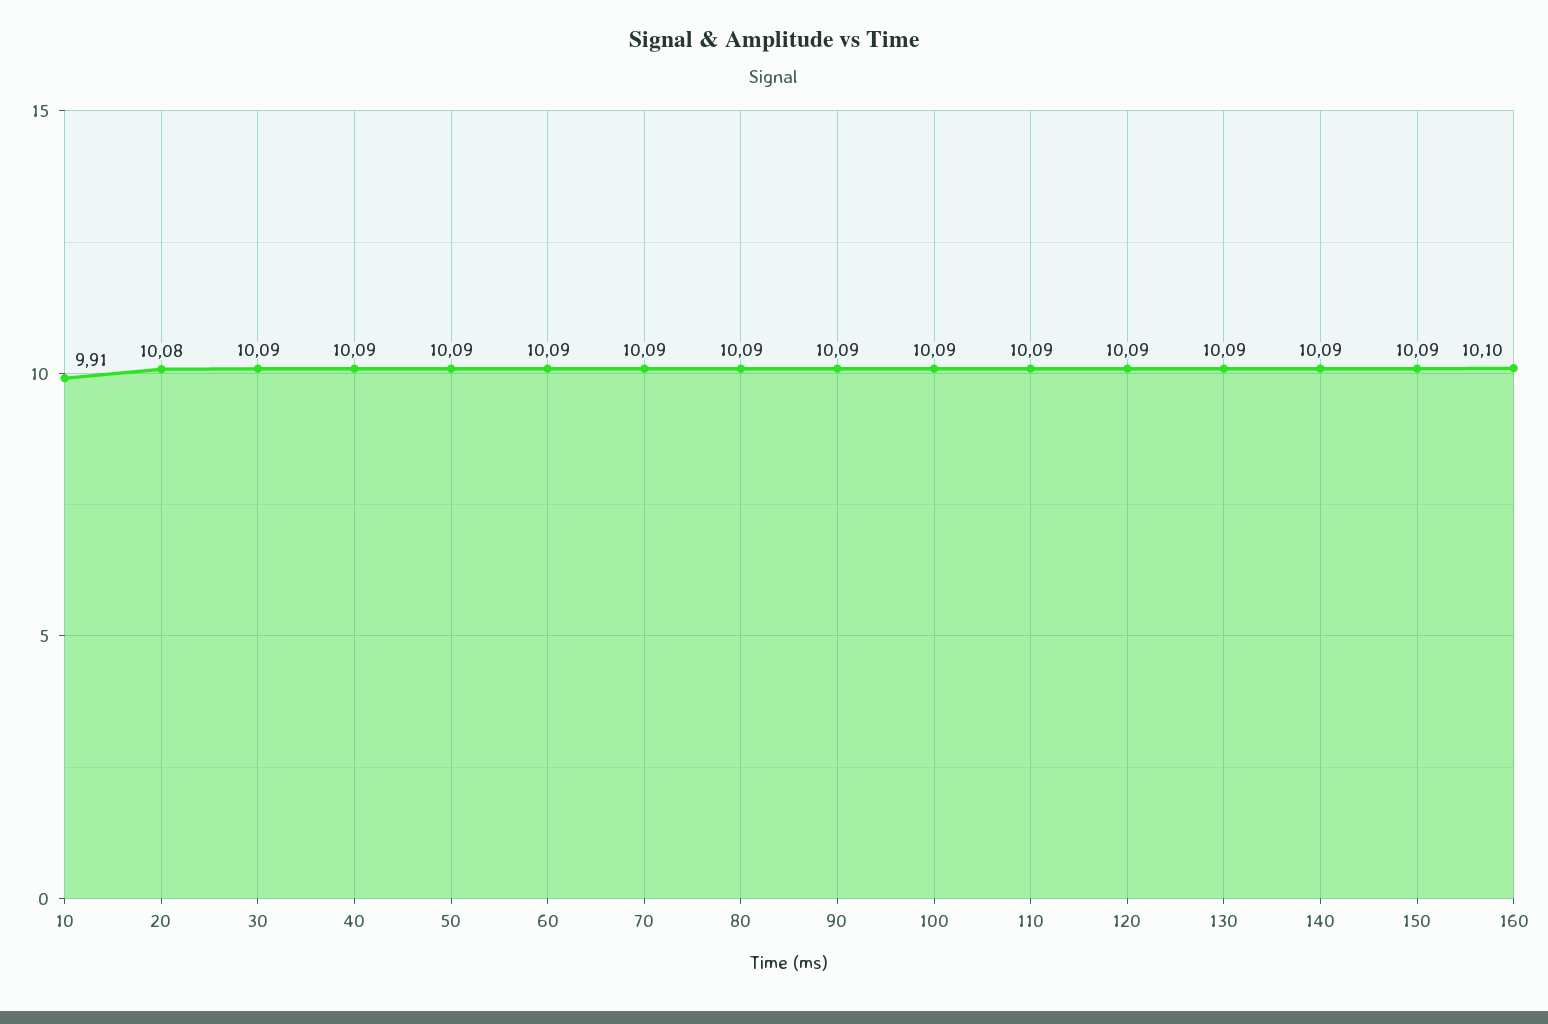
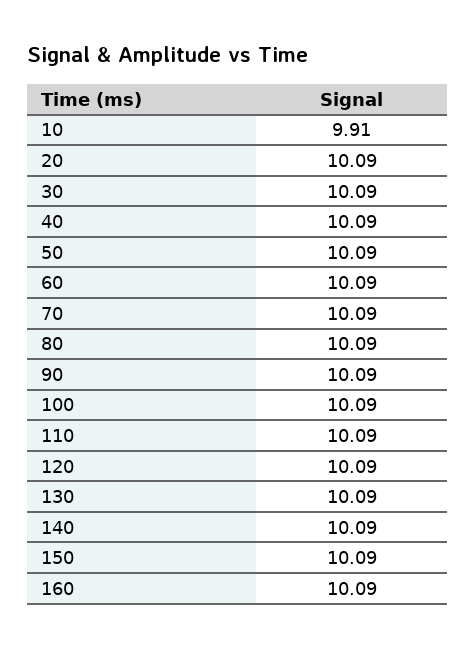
  {
    "10": 9.91,
-   "20": 10.08,
+   "20": 10.09,
    "30": 10.09,
    "40": 10.09,
    "50": 10.09,
    "60": 10.09,
    "70": 10.09,
    "80": 10.09,
    "90": 10.09,
    "100": 10.09,
    "110": 10.09,
    "120": 10.09,
    "130": 10.09,
    "140": 10.09,
    "150": 10.09,
-   "160": 10.1
+   "160": 10.09
  }

